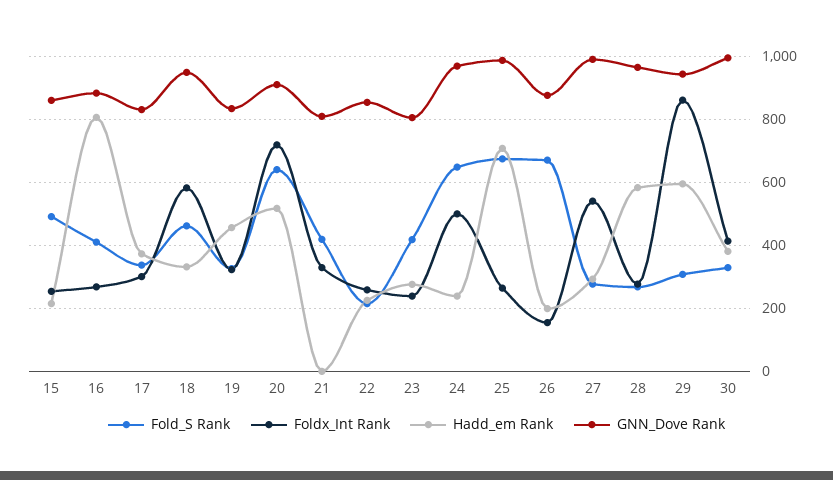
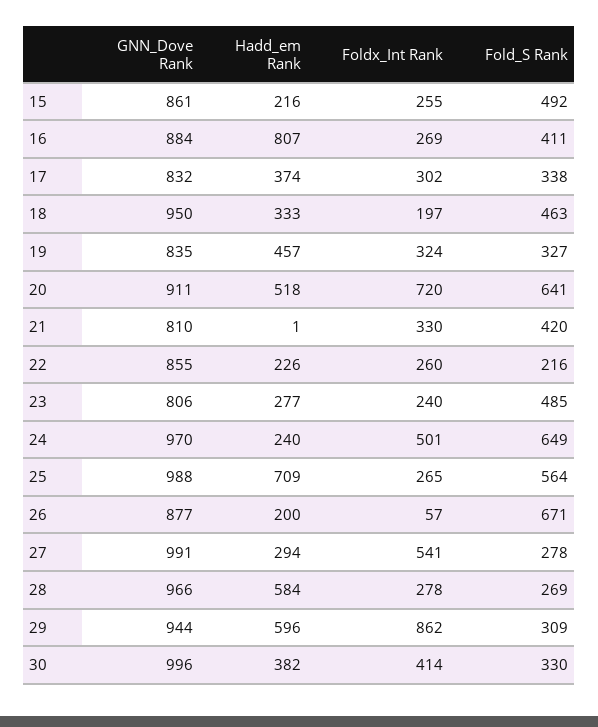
  {
    "Fold_S Rank": {
      "15": 492,
      "16": 411,
      "17": 338,
      "18": 463,
      "19": 327,
      "20": 641,
      "21": 420,
      "22": 216,
-     "23": 420,
+     "23": 485,
      "24": 649,
-     "25": 680,
+     "25": 564,
      "26": 671,
      "27": 278,
      "28": 269,
      "29": 309,
      "30": 330
    },
    "Foldx_Int Rank": {
      "15": 255,
      "16": 269,
      "17": 302,
-     "18": 580,
+     "18": 197,
      "19": 324,
      "20": 720,
      "21": 330,
      "22": 260,
      "23": 240,
      "24": 501,
      "25": 265,
-     "26": 160,
+     "26": 57,
      "27": 541,
      "28": 278,
      "29": 862,
      "30": 414
    },
    "Hadd_em Rank": {
      "15": 216,
      "16": 807,
      "17": 374,
      "18": 333,
      "19": 457,
      "20": 518,
      "21": 1,
      "22": 226,
      "23": 277,
      "24": 240,
      "25": 709,
      "26": 200,
      "27": 294,
      "28": 584,
      "29": 596,
      "30": 382
    },
    "GNN_Dove Rank": {
      "15": 861,
      "16": 884,
      "17": 832,
      "18": 950,
      "19": 835,
      "20": 911,
      "21": 810,
      "22": 855,
      "23": 806,
      "24": 970,
      "25": 988,
      "26": 877,
      "27": 991,
      "28": 966,
      "29": 944,
      "30": 996
    }
  }

